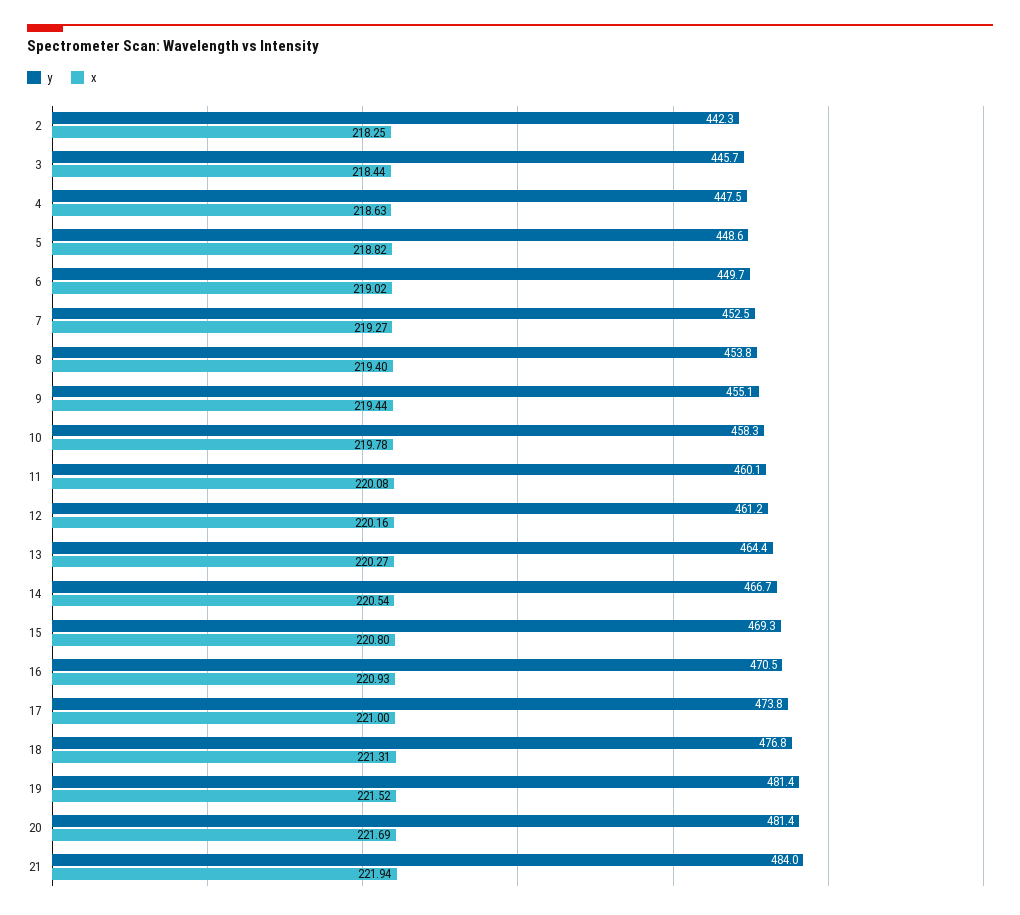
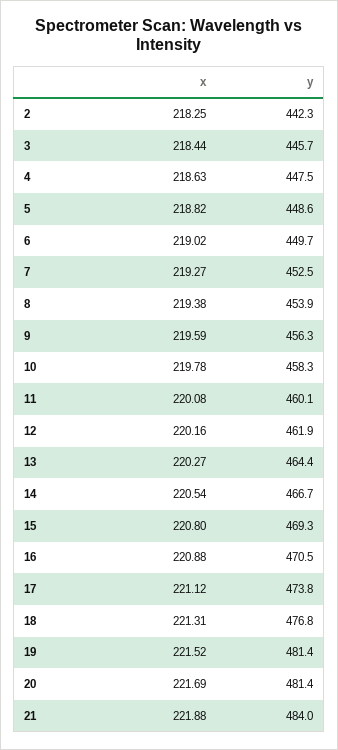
  {
    "y": {
      "2": 442.3,
      "3": 445.7,
      "4": 447.5,
      "5": 448.6,
      "6": 449.7,
      "7": 452.5,
-     "8": 453.8,
+     "8": 453.9,
-     "9": 455.1,
+     "9": 456.3,
      "10": 458.3,
      "11": 460.1,
-     "12": 461.2,
+     "12": 461.9,
      "13": 464.4,
      "14": 466.7,
      "15": 469.3,
      "16": 470.5,
      "17": 473.8,
      "18": 476.8,
      "19": 481.4,
      "20": 481.4,
      "21": 484
    },
    "x": {
      "2": 218.25,
      "3": 218.44,
      "4": 218.63,
      "5": 218.82,
      "6": 219.02,
      "7": 219.27,
-     "8": 219.4,
+     "8": 219.38,
-     "9": 219.44,
+     "9": 219.59,
      "10": 219.78,
      "11": 220.08,
      "12": 220.16,
      "13": 220.27,
      "14": 220.54,
      "15": 220.8,
-     "16": 220.93,
+     "16": 220.88,
-     "17": 221,
+     "17": 221.12,
      "18": 221.31,
      "19": 221.52,
      "20": 221.69,
-     "21": 221.94
+     "21": 221.88
    }
  }

